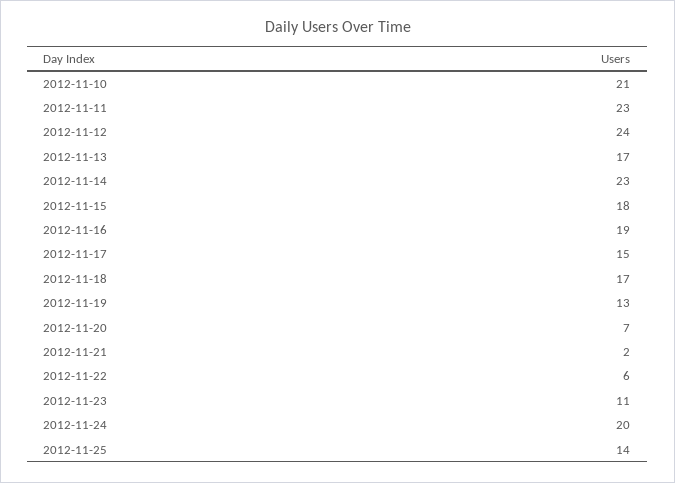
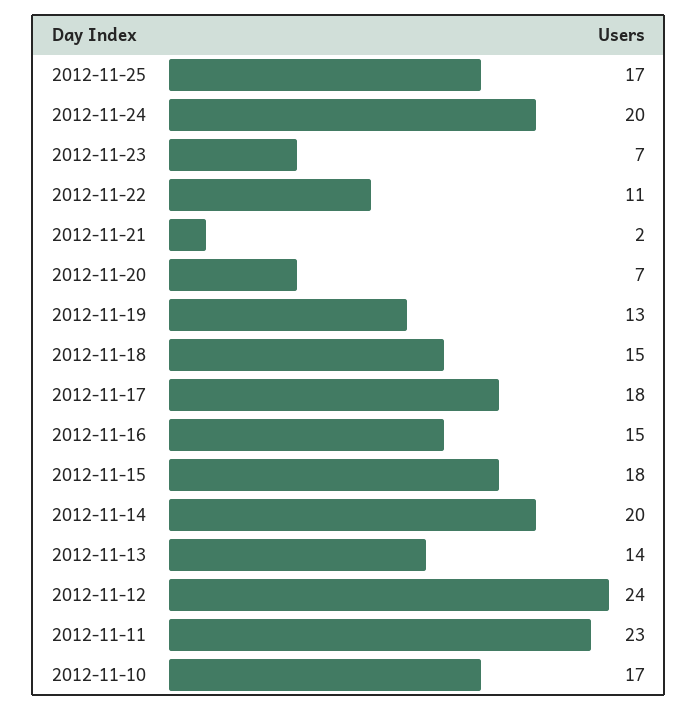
  {
-   "2012-11-10": 21,
+   "2012-11-10": 17,
    "2012-11-11": 23,
    "2012-11-12": 24,
-   "2012-11-13": 17,
+   "2012-11-13": 14,
-   "2012-11-14": 23,
+   "2012-11-14": 20,
    "2012-11-15": 18,
-   "2012-11-16": 19,
+   "2012-11-16": 15,
-   "2012-11-17": 15,
+   "2012-11-17": 18,
-   "2012-11-18": 17,
+   "2012-11-18": 15,
    "2012-11-19": 13,
    "2012-11-20": 7,
    "2012-11-21": 2,
-   "2012-11-22": 6,
+   "2012-11-22": 11,
-   "2012-11-23": 11,
+   "2012-11-23": 7,
    "2012-11-24": 20,
-   "2012-11-25": 14
+   "2012-11-25": 17
  }

